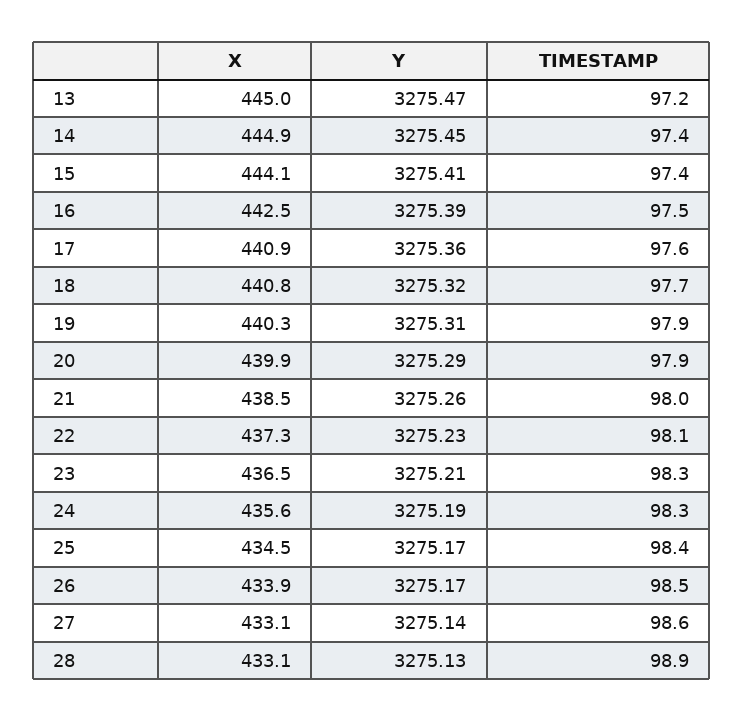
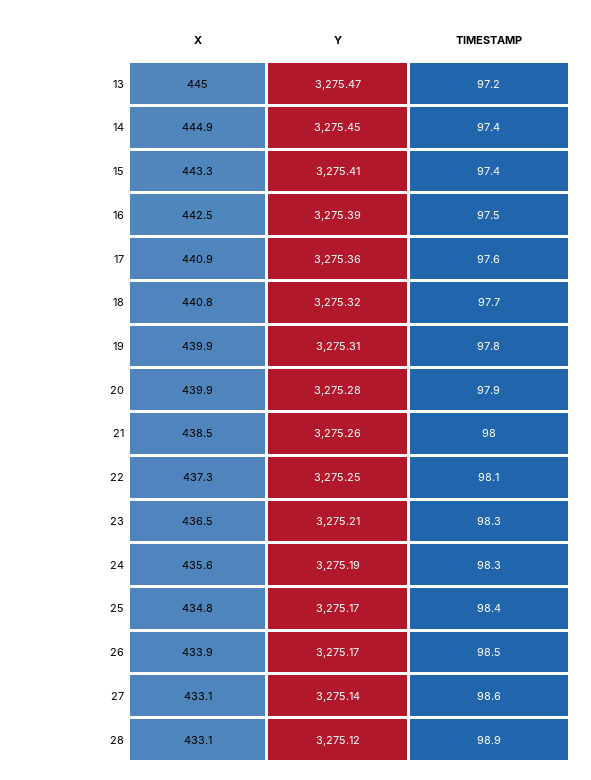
  {
    "X": {
      "13": 445,
      "14": 444.9,
-     "15": 444.1,
+     "15": 443.3,
      "16": 442.5,
      "17": 440.9,
      "18": 440.8,
-     "19": 440.3,
+     "19": 439.9,
      "20": 439.9,
      "21": 438.5,
      "22": 437.3,
      "23": 436.5,
      "24": 435.6,
-     "25": 434.5,
+     "25": 434.8,
      "26": 433.9,
      "27": 433.1,
      "28": 433.1
    },
    "Y": {
      "13": 3275.47,
      "14": 3275.45,
      "15": 3275.41,
      "16": 3275.39,
      "17": 3275.36,
      "18": 3275.32,
      "19": 3275.31,
-     "20": 3275.29,
+     "20": 3275.28,
      "21": 3275.26,
-     "22": 3275.23,
+     "22": 3275.25,
      "23": 3275.21,
      "24": 3275.19,
      "25": 3275.17,
      "26": 3275.17,
      "27": 3275.14,
-     "28": 3275.13
+     "28": 3275.12
    },
    "TIMESTAMP": {
      "13": 97.2,
      "14": 97.4,
      "15": 97.4,
      "16": 97.5,
      "17": 97.6,
      "18": 97.7,
-     "19": 97.9,
+     "19": 97.8,
      "20": 97.9,
      "21": 98,
      "22": 98.1,
      "23": 98.3,
      "24": 98.3,
      "25": 98.4,
      "26": 98.5,
      "27": 98.6,
      "28": 98.9
    }
  }

